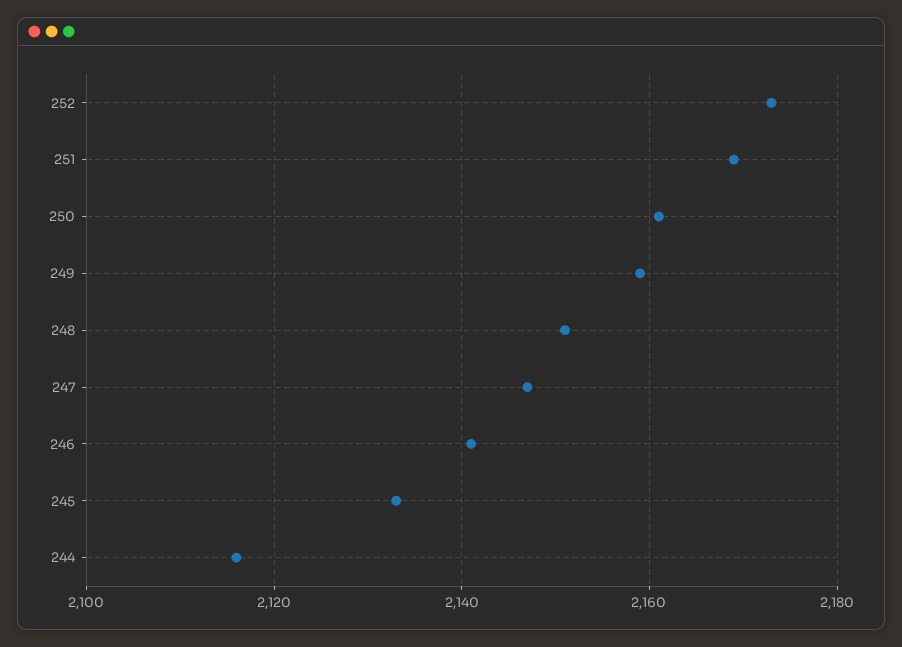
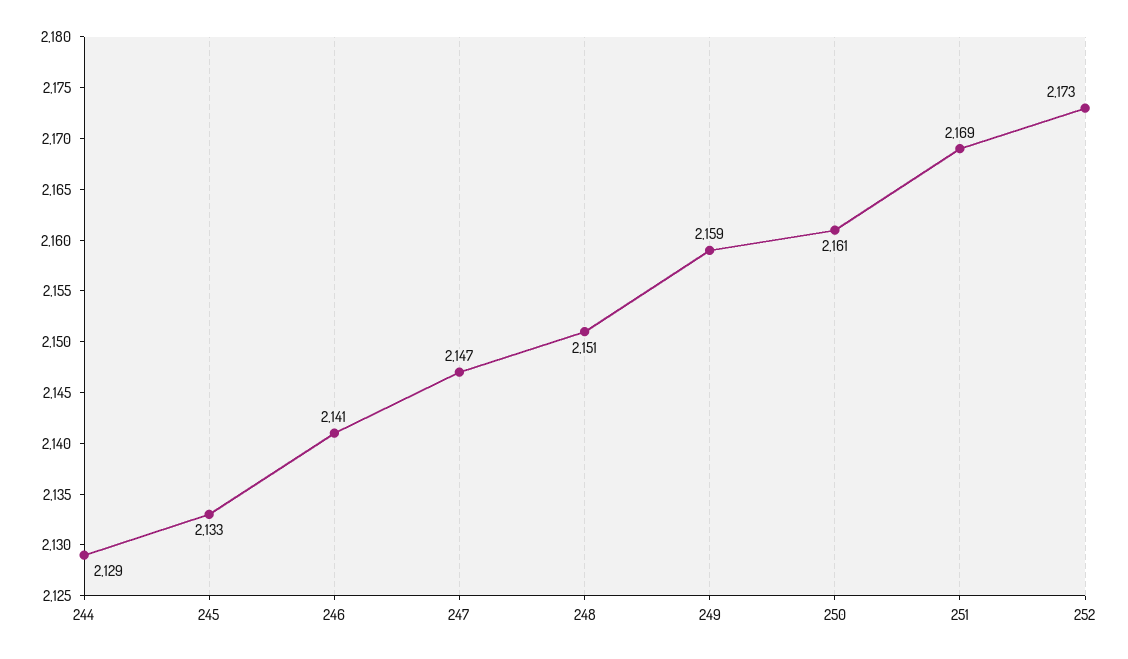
  {
    "252": 2173,
    "251": 2169,
    "250": 2161,
    "249": 2159,
    "248": 2151,
    "247": 2147,
    "246": 2141,
    "245": 2133,
-   "244": 2115
+   "244": 2129
  }

